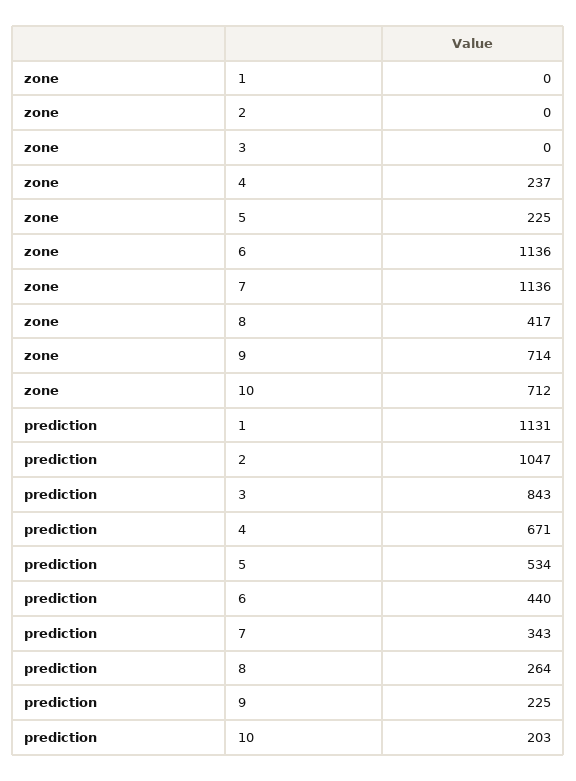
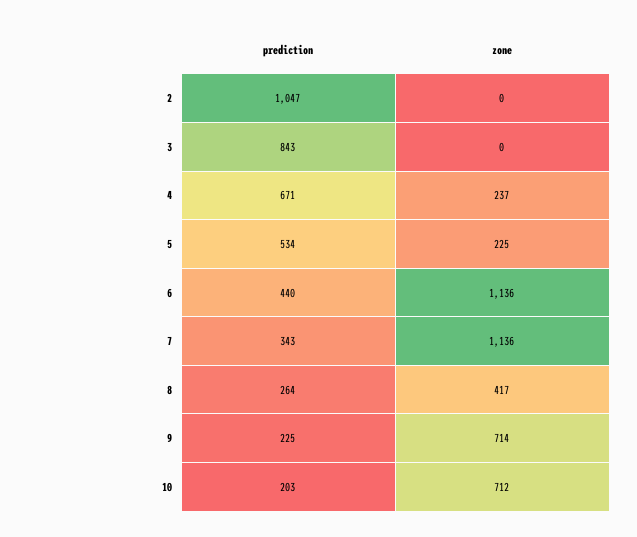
  {
    "zone": {
-     "1": 0,
      "2": 0,
      "3": 0,
      "4": 237,
      "5": 225,
      "6": 1136,
      "7": 1136,
      "8": 417,
      "9": 714,
      "10": 712
    },
    "prediction": {
-     "1": 1131,
      "2": 1047,
      "3": 843,
      "4": 671,
      "5": 534,
      "6": 440,
      "7": 343,
      "8": 264,
      "9": 225,
      "10": 203
    }
  }

